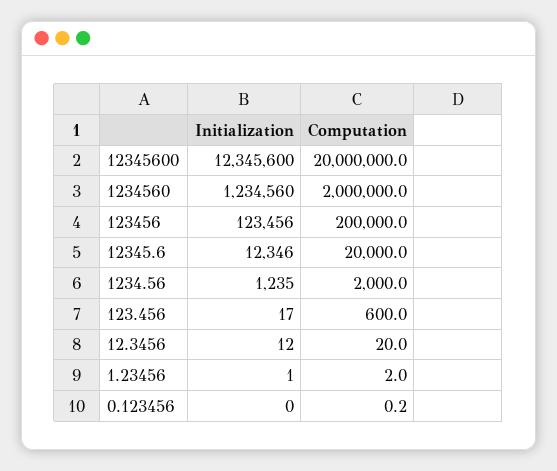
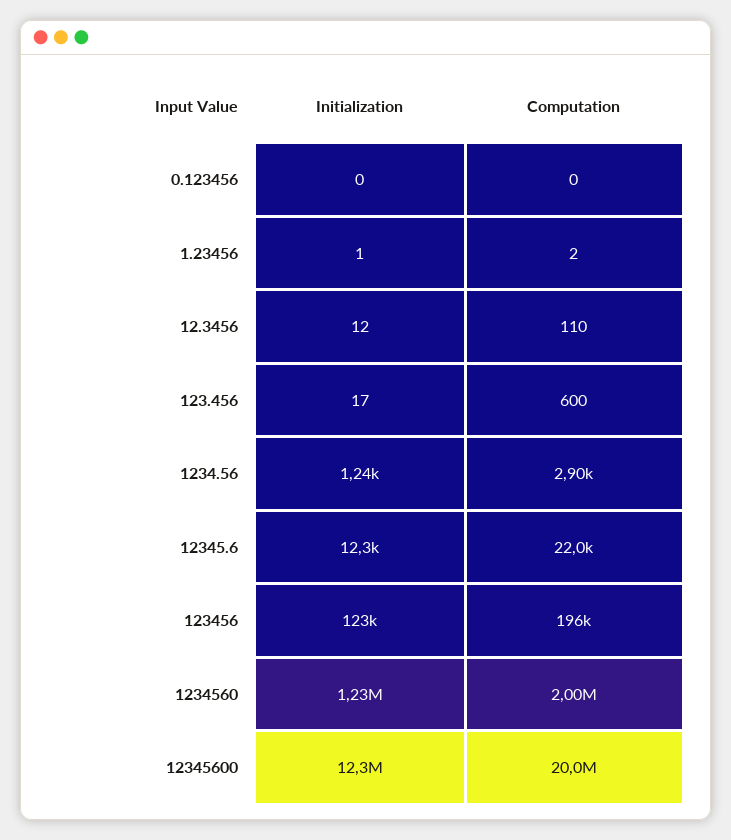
  {
    "Initialization": {
      "12345600": 12345600,
      "1234560": 1234560,
      "123456": 123456,
      "12345.6": 12346,
      "1234.56": 1235,
      "123.456": 17,
      "12.3456": 12,
      "1.23456": 1,
      "0.123456": 0
    },
    "Computation": {
      "12345600": 20000000,
      "1234560": 2000000,
-     "123456": 200000,
+     "123456": 196000,
-     "12345.6": 20000,
+     "12345.6": 22000,
-     "1234.56": 2000,
+     "1234.56": 2900,
      "123.456": 600,
-     "12.3456": 20,
+     "12.3456": 110,
      "1.23456": 2,
      "0.123456": 0.2
    }
  }

